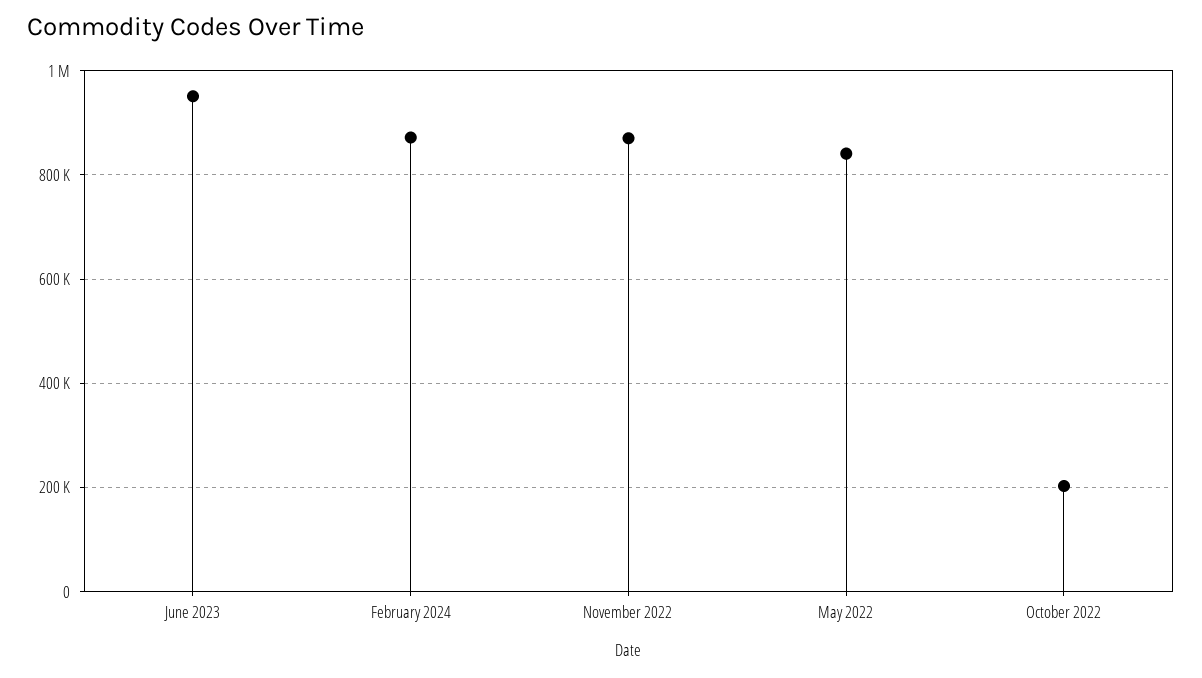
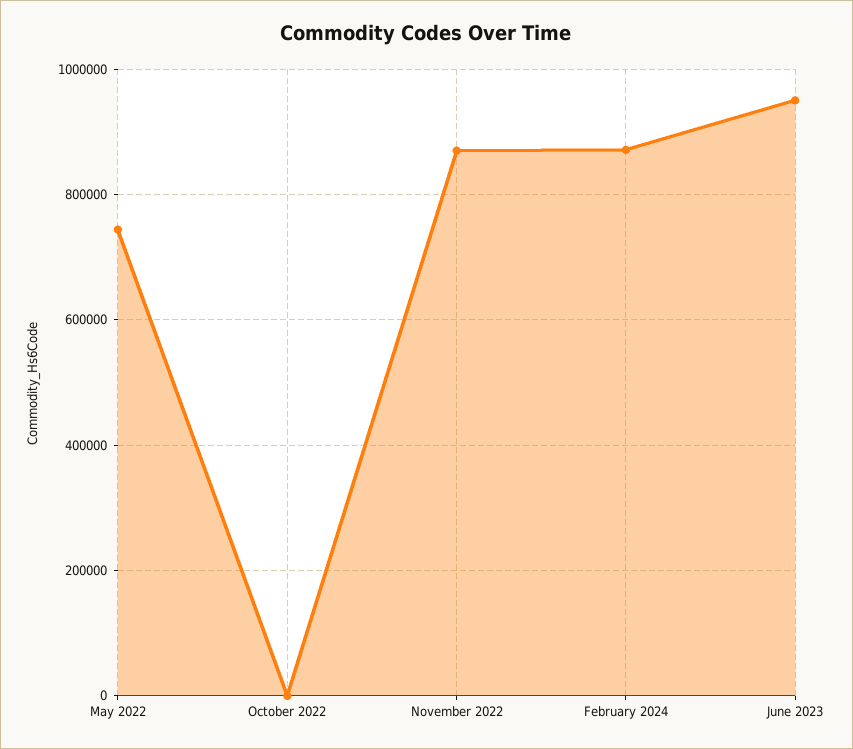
  {
    "June 2023": 960000,
    "February 2024": 880000,
    "November 2022": 880000,
-   "May 2022": 840000,
+   "May 2022": 740000,
-   "October 2022": 200000
+   "October 2022": 0
  }

